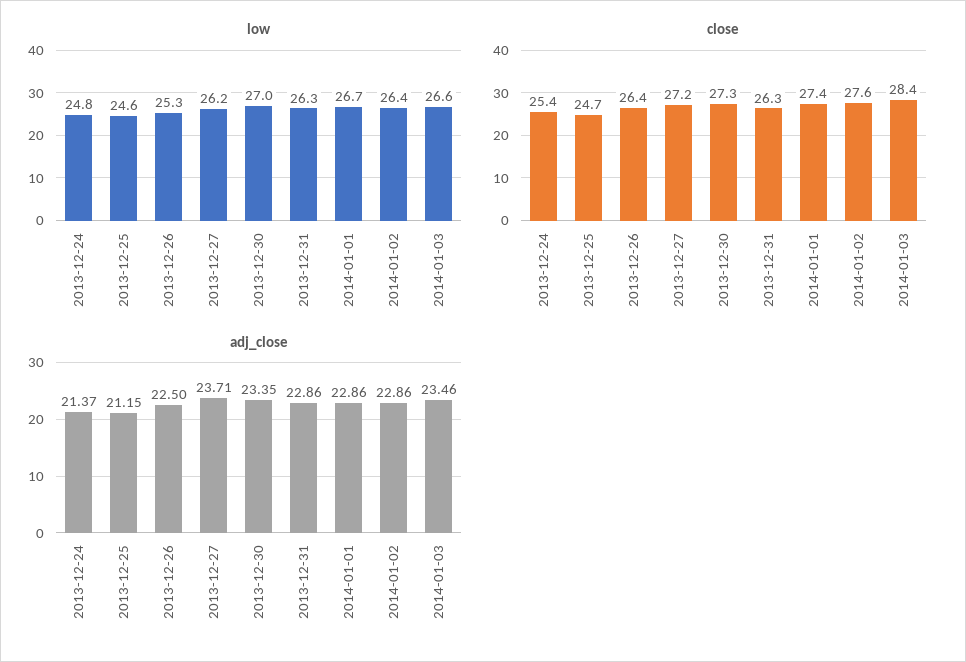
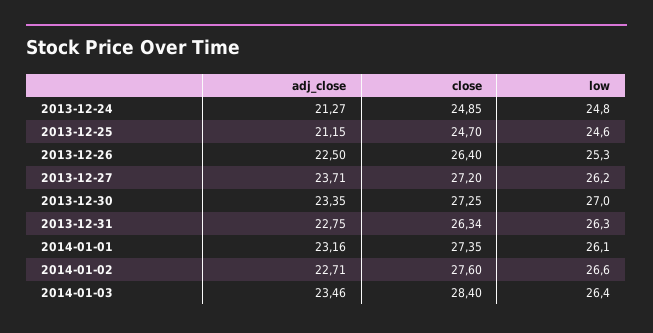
  {
    "low": {
      "2013-12-24": 24.8,
      "2013-12-25": 24.6,
      "2013-12-26": 25.3,
      "2013-12-27": 26.2,
      "2013-12-30": 27,
      "2013-12-31": 26.3,
-     "2014-01-01": 26.7,
+     "2014-01-01": 26.1,
-     "2014-01-02": 26.4,
+     "2014-01-02": 26.6,
-     "2014-01-03": 26.6
+     "2014-01-03": 26.4
    },
    "close": {
-     "2013-12-24": 25.4,
+     "2013-12-24": 24.85,
      "2013-12-25": 24.7,
      "2013-12-26": 26.4,
      "2013-12-27": 27.2,
      "2013-12-30": 27.25,
      "2013-12-31": 26.34,
      "2014-01-01": 27.35,
      "2014-01-02": 27.6,
      "2014-01-03": 28.4
    },
    "adj_close": {
-     "2013-12-24": 21.37,
+     "2013-12-24": 21.27,
      "2013-12-25": 21.15,
      "2013-12-26": 22.5,
      "2013-12-27": 23.71,
      "2013-12-30": 23.35,
-     "2013-12-31": 22.86,
+     "2013-12-31": 22.75,
-     "2014-01-01": 22.86,
+     "2014-01-01": 23.16,
-     "2014-01-02": 22.86,
+     "2014-01-02": 22.71,
      "2014-01-03": 23.46
    }
  }

